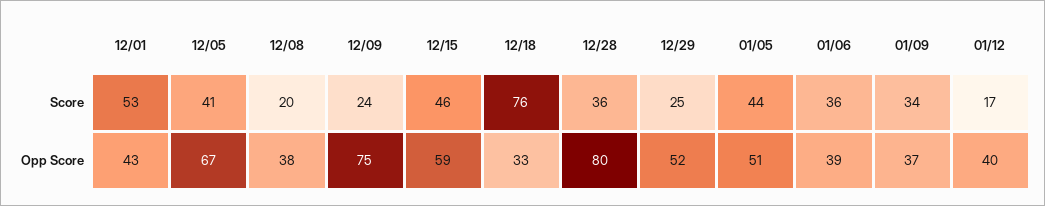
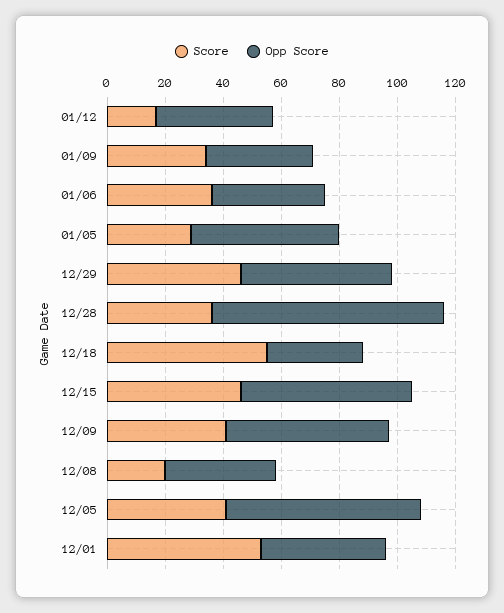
  {
    "Score": {
      "12/01": 53,
      "12/05": 41,
      "12/08": 20,
-     "12/09": 24,
+     "12/09": 40,
      "12/15": 46,
-     "12/18": 76,
+     "12/18": 55,
      "12/28": 36,
-     "12/29": 25,
+     "12/29": 45,
-     "01/05": 44,
+     "01/05": 30,
      "01/06": 36,
      "01/09": 34,
      "01/12": 17
    },
    "Opp Score": {
      "12/01": 43,
      "12/05": 67,
      "12/08": 38,
-     "12/09": 75,
+     "12/09": 55,
      "12/15": 59,
      "12/18": 33,
      "12/28": 80,
      "12/29": 52,
      "01/05": 51,
      "01/06": 39,
      "01/09": 37,
      "01/12": 40
    }
  }

